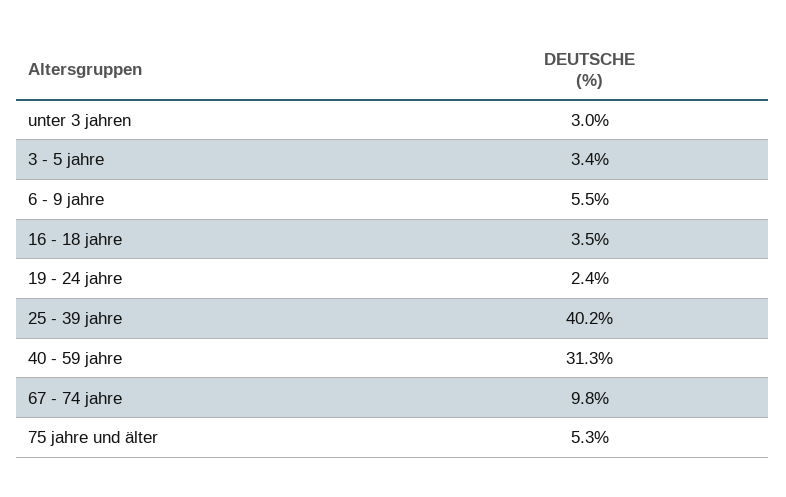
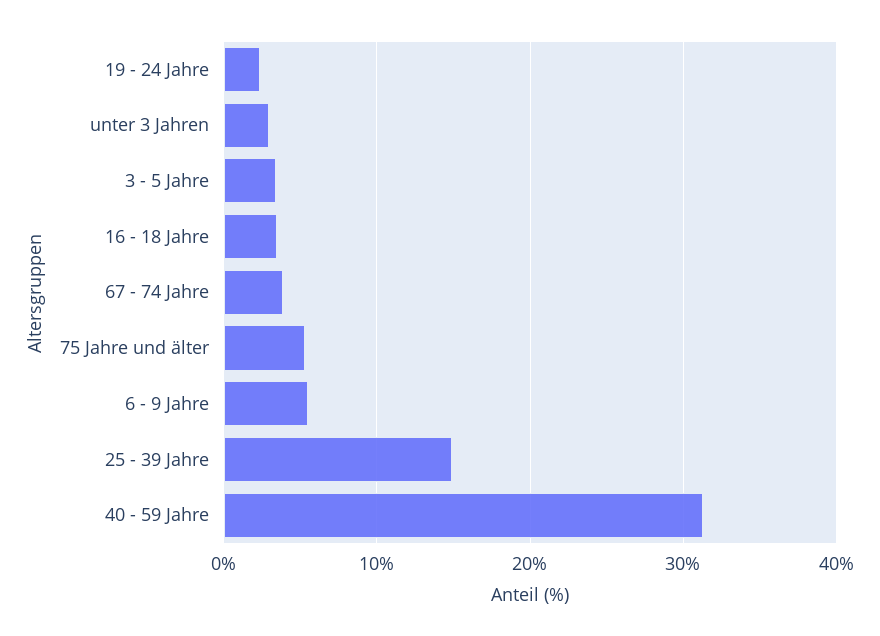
  {
    "unter 3 jahren": 3,
    "3 - 5 jahre": 3.4,
    "6 - 9 jahre": 5.5,
    "16 - 18 jahre": 3.5,
    "19 - 24 jahre": 2.4,
-   "25 - 39 jahre": 40.2,
+   "25 - 39 jahre": 15,
    "40 - 59 jahre": 31.3,
-   "67 - 74 jahre": 9.8,
+   "67 - 74 jahre": 4,
    "75 jahre und älter": 5.3
  }

